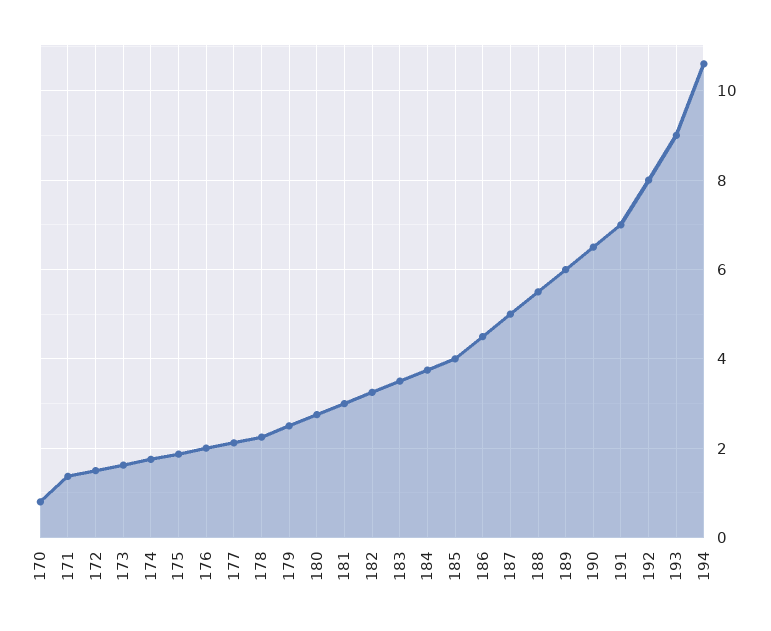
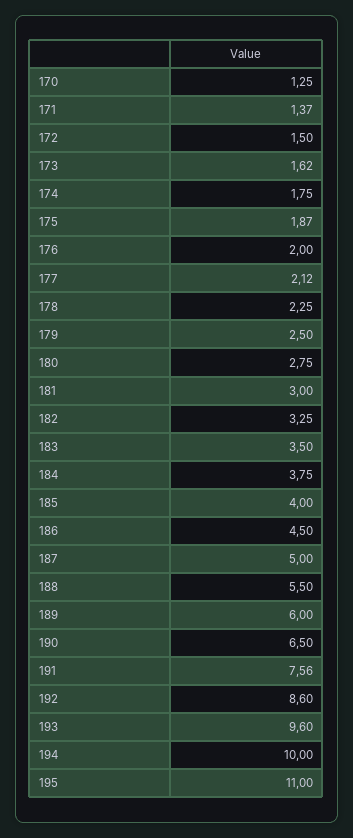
  {
-   "170": 0.8,
+   "170": 1.25,
    "171": 1.37,
    "172": 1.5,
    "173": 1.62,
    "174": 1.75,
    "175": 1.87,
    "176": 2,
    "177": 2.12,
    "178": 2.25,
    "179": 2.5,
    "180": 2.75,
    "181": 3,
    "182": 3.25,
    "183": 3.5,
    "184": 3.75,
    "185": 4,
    "186": 4.5,
    "187": 5,
    "188": 5.5,
    "189": 6,
    "190": 6.5,
-   "191": 7,
+   "191": 7.56,
-   "192": 8,
+   "192": 8.6,
-   "193": 9,
+   "193": 9.6,
-   "194": 10.6
+   "194": 10,
+   "195": 11
  }

